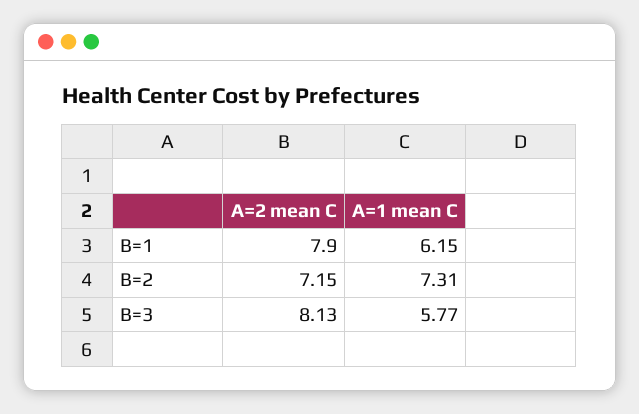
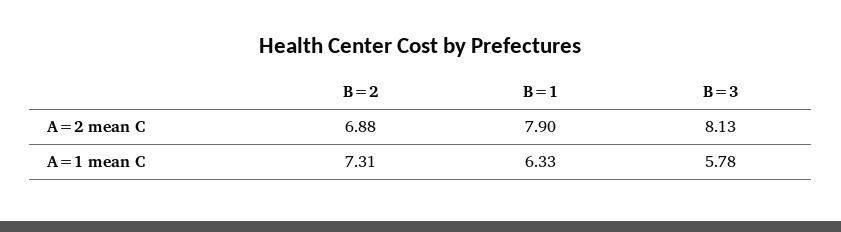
  {
    "A=2 mean C": {
      "B=1": 7.9,
-     "B=2": 7.15,
+     "B=2": 6.88,
      "B=3": 8.13
    },
    "A=1 mean C": {
-     "B=1": 6.15,
+     "B=1": 6.33,
      "B=2": 7.31,
-     "B=3": 5.77
+     "B=3": 5.78
    }
  }

